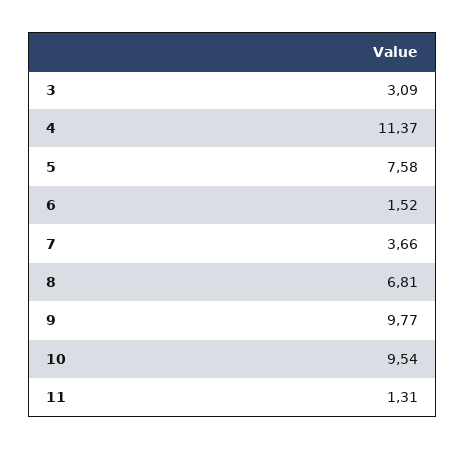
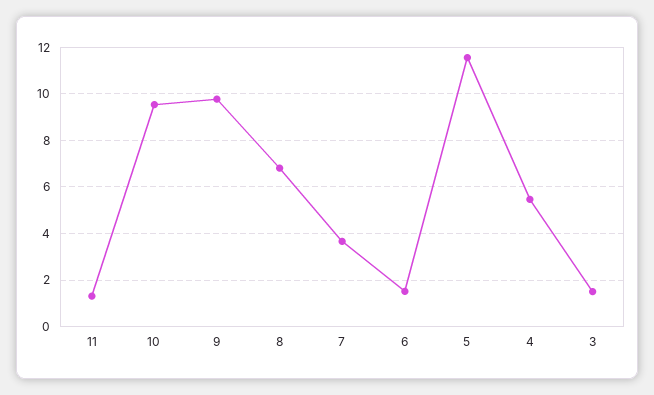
  {
-   "3": 3.09,
+   "3": 1.5,
-   "4": 11.37,
+   "4": 5.5,
-   "5": 7.58,
+   "5": 11.5,
    "6": 1.52,
    "7": 3.66,
    "8": 6.81,
    "9": 9.77,
    "10": 9.54,
    "11": 1.31
  }

